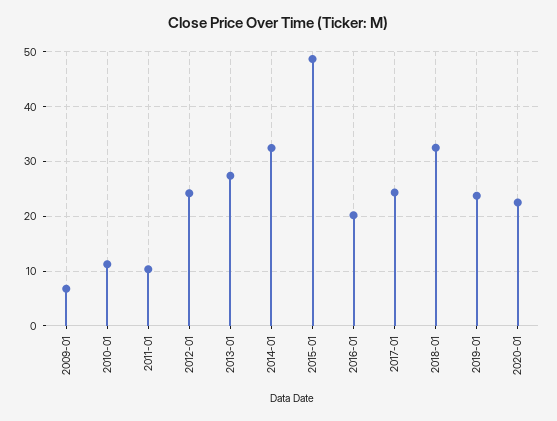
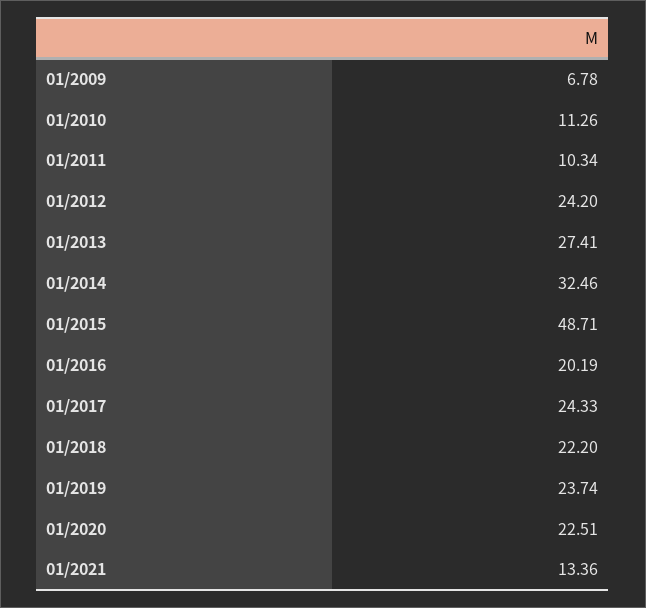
  {
    "2009-01": 6.78,
    "2010-01": 11.26,
    "2011-01": 10.34,
    "2012-01": 24.2,
    "2013-01": 27.41,
    "2014-01": 32.46,
    "2015-01": 48.71,
    "2016-01": 20.19,
    "2017-01": 24.33,
-   "2018-01": 32,
+   "2018-01": 22.2,
    "2019-01": 23.74,
-   "2020-01": 22.51
+   "2020-01": 22.51,
+   "01/2021": 13.36
  }

